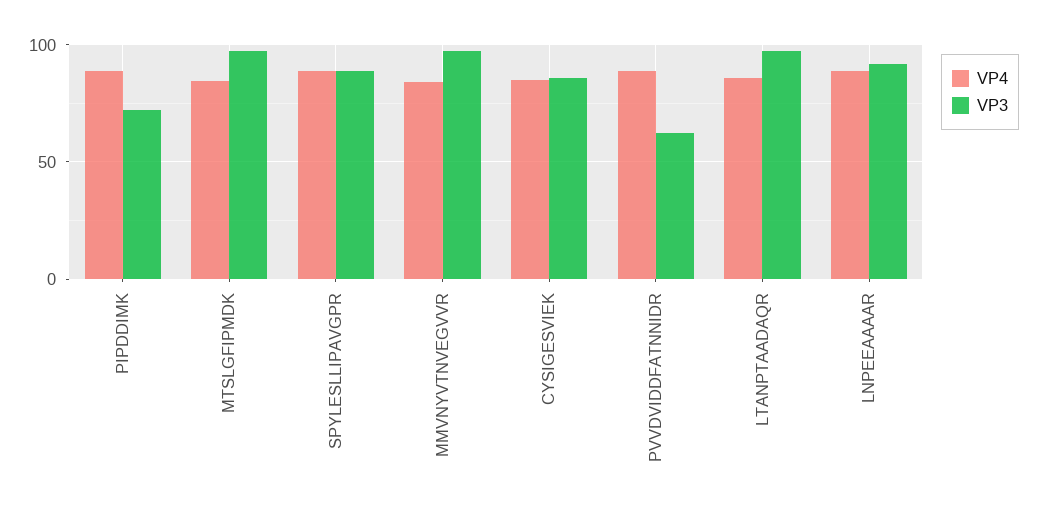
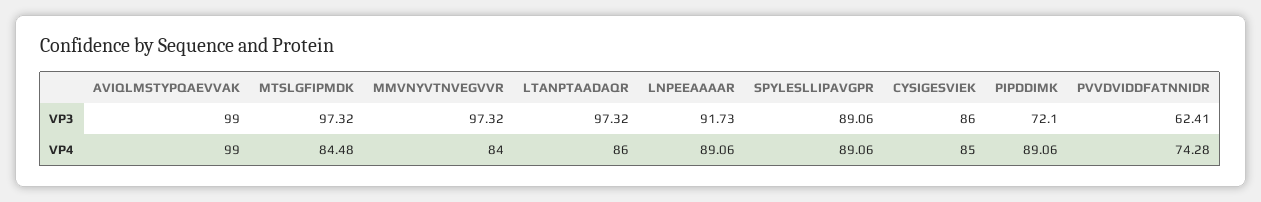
  {
    "VP4": {
      "PIPDDIMK": 89.06,
      "MTSLGFIPMDK": 84.48,
      "SPYLESLLIPAVGPR": 89.06,
      "MMVNYVTNVEGVVR": 84,
      "CYSIGESVIEK": 85,
-     "PVVDVIDDFATNNIDR": 90,
+     "PVVDVIDDFATNNIDR": 74.28,
      "LTANPTAADAQR": 86,
-     "LNPEEAAAAR": 89.06
+     "LNPEEAAAAR": 89.06,
+     "AVIQLMSTYPQAEVVAK": 99
    },
    "VP3": {
      "PIPDDIMK": 72.1,
      "MTSLGFIPMDK": 97.32,
      "SPYLESLLIPAVGPR": 89.06,
      "MMVNYVTNVEGVVR": 97.32,
      "CYSIGESVIEK": 86,
      "PVVDVIDDFATNNIDR": 62.41,
      "LTANPTAADAQR": 97.32,
-     "LNPEEAAAAR": 91.73
+     "LNPEEAAAAR": 91.73,
+     "AVIQLMSTYPQAEVVAK": 99
    }
  }

